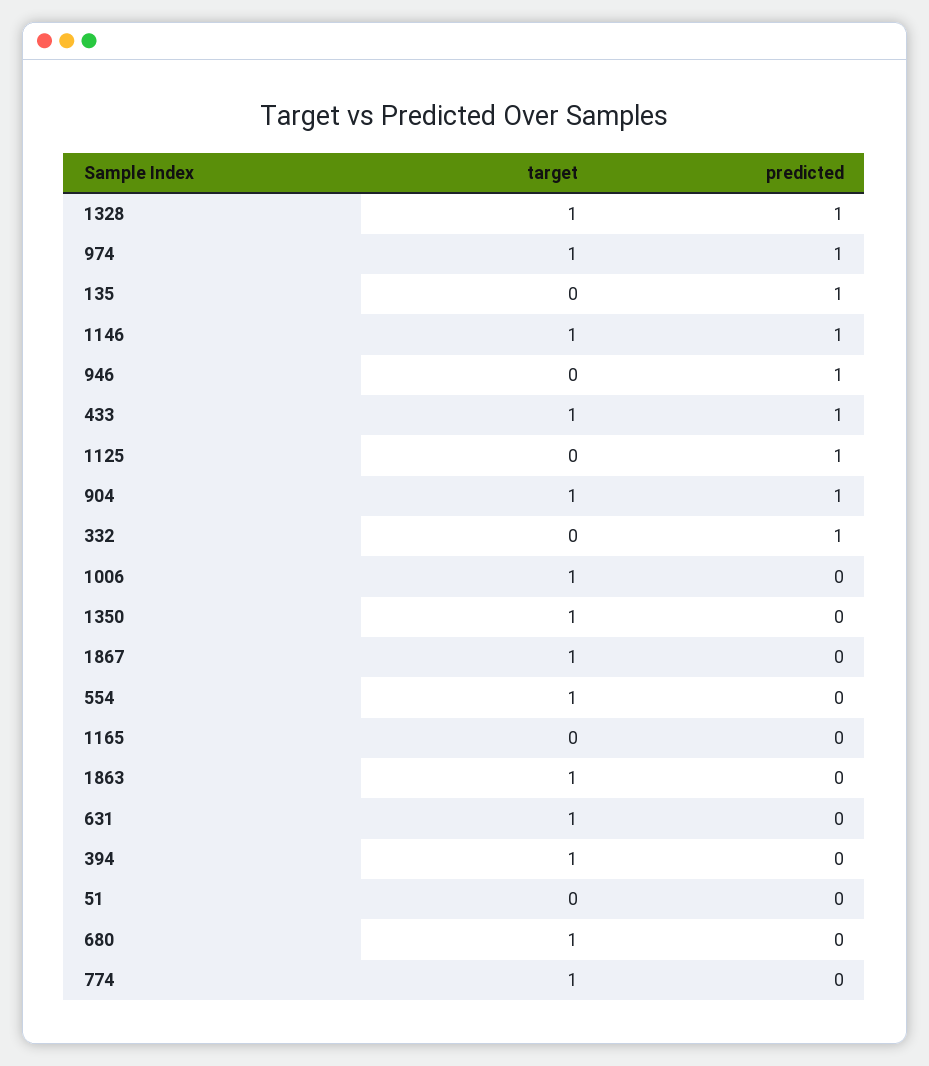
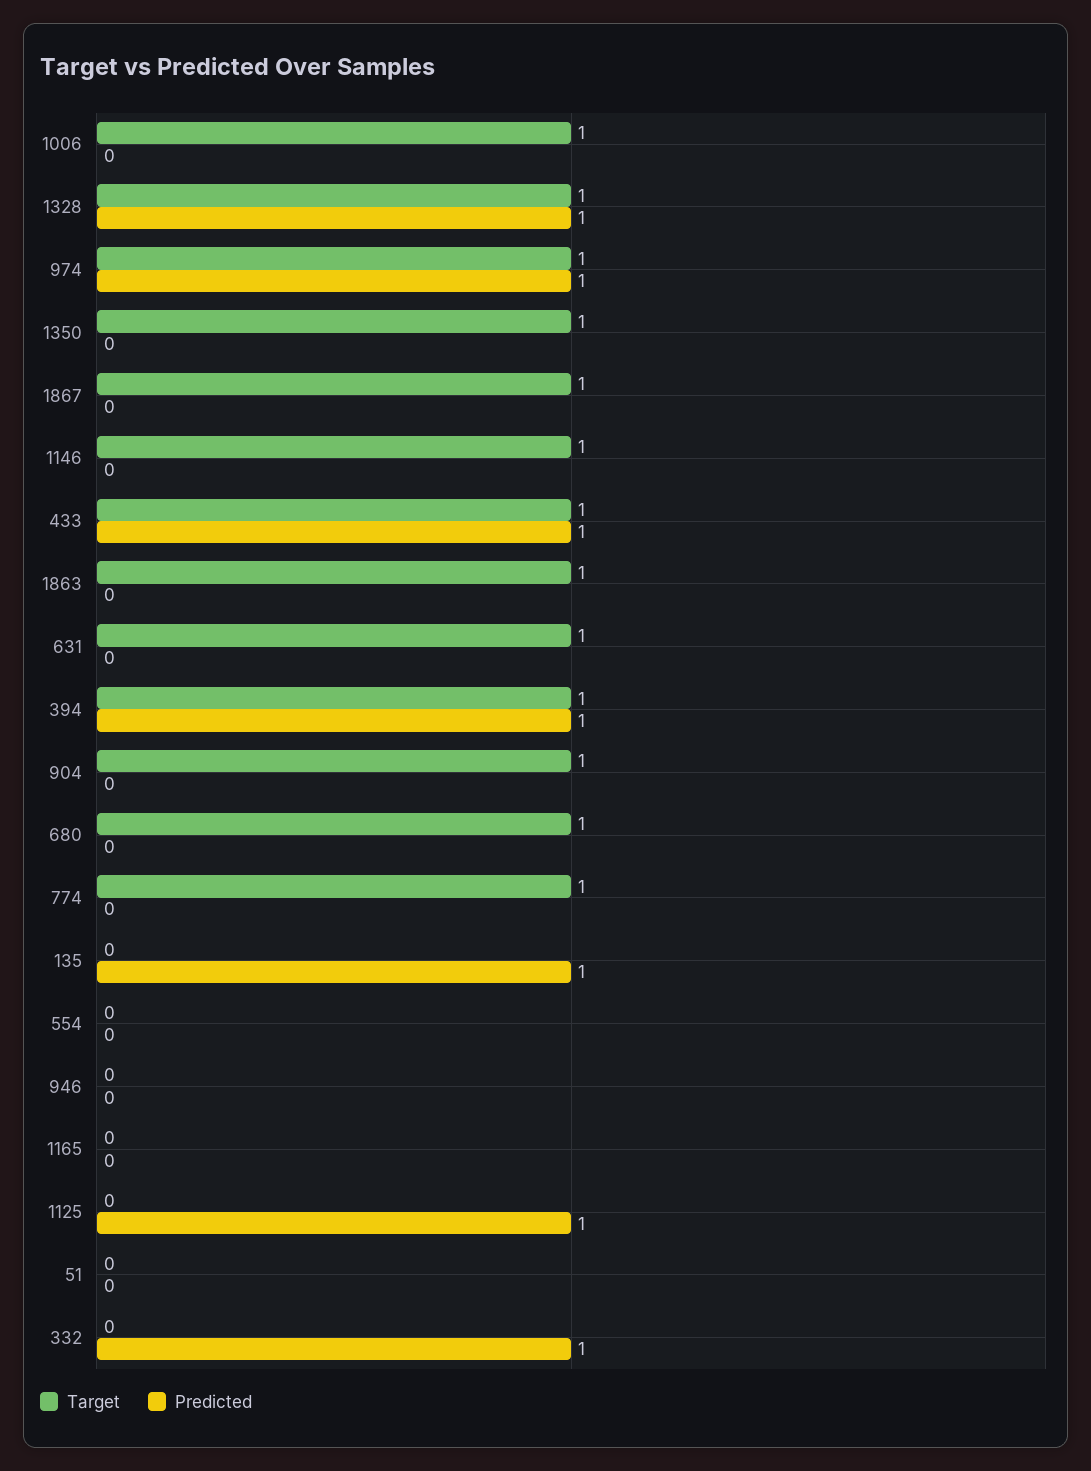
  {
    "target": {
      "1328": 1,
      "974": 1,
      "135": 0,
      "1146": 1,
      "946": 0,
      "433": 1,
      "1125": 0,
      "904": 1,
      "332": 0,
      "1006": 1,
      "1350": 1,
      "1867": 1,
-     "554": 1,
+     "554": 0,
      "1165": 0,
      "1863": 1,
      "631": 1,
      "394": 1,
      "51": 0,
      "680": 1,
      "774": 1
    },
    "predicted": {
      "1328": 1,
      "974": 1,
      "135": 1,
-     "1146": 1,
+     "1146": 0,
-     "946": 1,
+     "946": 0,
      "433": 1,
      "1125": 1,
-     "904": 1,
+     "904": 0,
      "332": 1,
      "1006": 0,
      "1350": 0,
      "1867": 0,
      "554": 0,
      "1165": 0,
      "1863": 0,
      "631": 0,
-     "394": 0,
+     "394": 1,
      "51": 0,
      "680": 0,
      "774": 0
    }
  }

